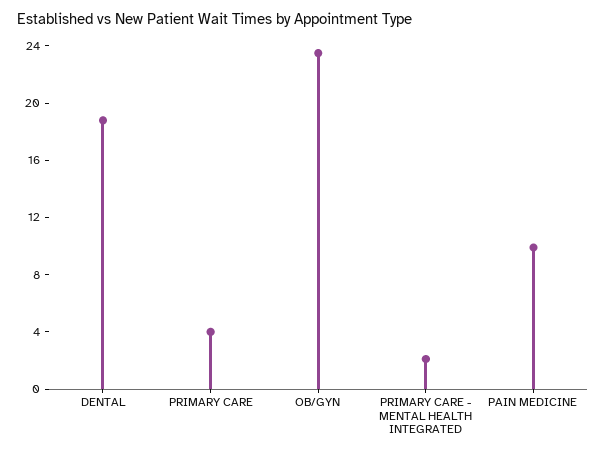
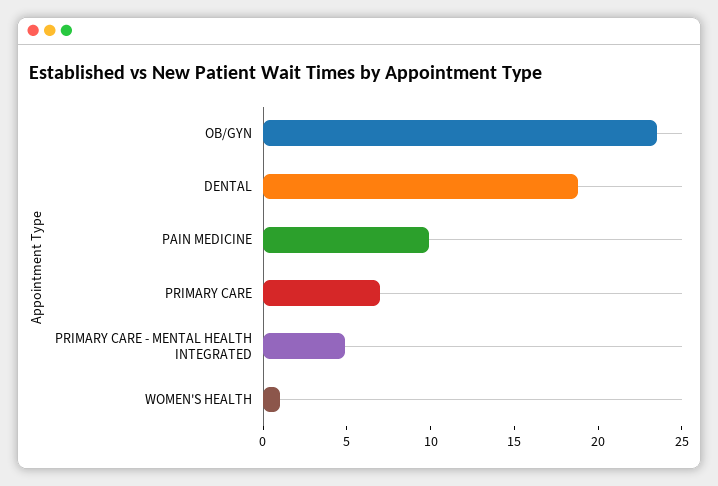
  {
    "DENTAL": 19,
-   "PRIMARY CARE": 4,
+   "PRIMARY CARE": 7,
    "OB/GYN": 24,
-   "PRIMARY CARE - MENTAL HEALTH INTEGRATED": 2,
+   "PRIMARY CARE - MENTAL HEALTH INTEGRATED": 5,
-   "PAIN MEDICINE": 10
+   "PAIN MEDICINE": 10,
+   "WOMEN'S HEALTH": 1
  }

